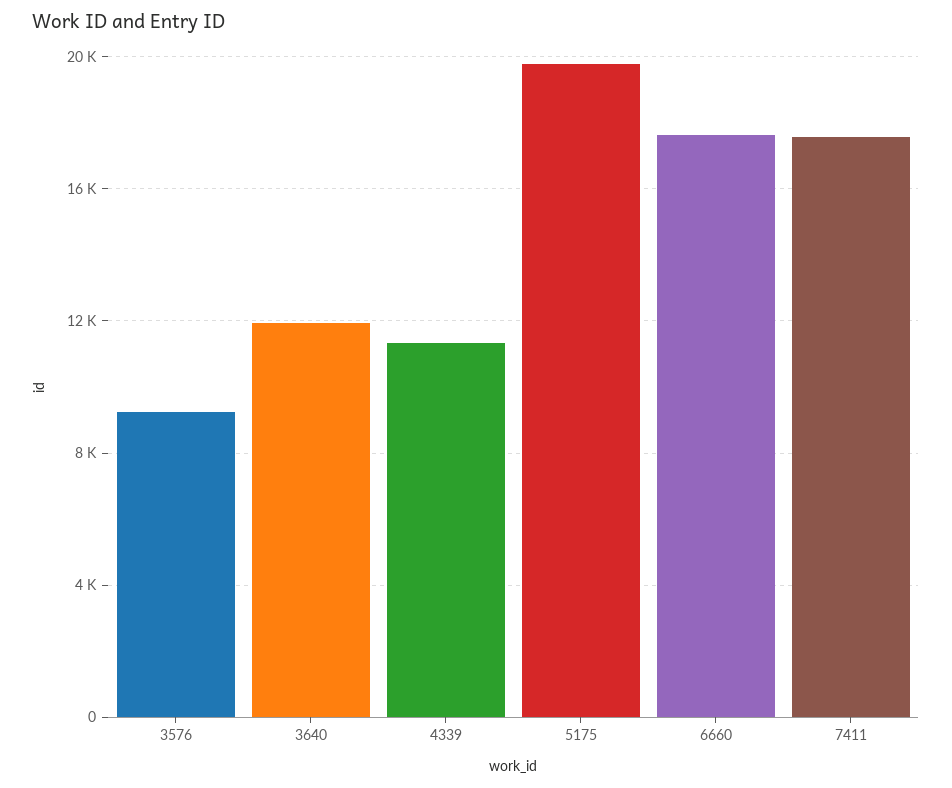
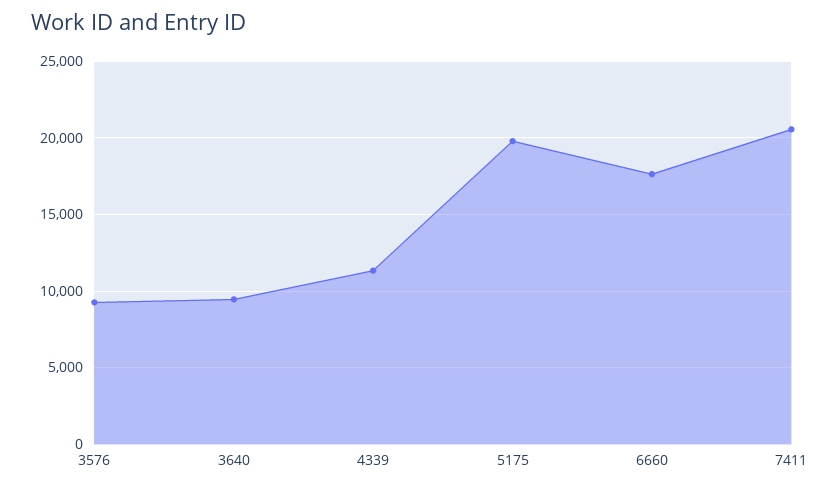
  {
    "3576": 9500,
-   "3640": 12000,
+   "3640": 9500,
    "4339": 11500,
    "5175": 20000,
    "6660": 17500,
-   "7411": 17500
+   "7411": 20500
  }

